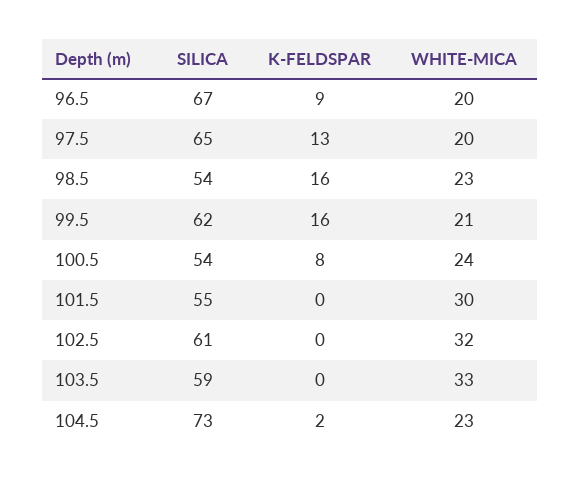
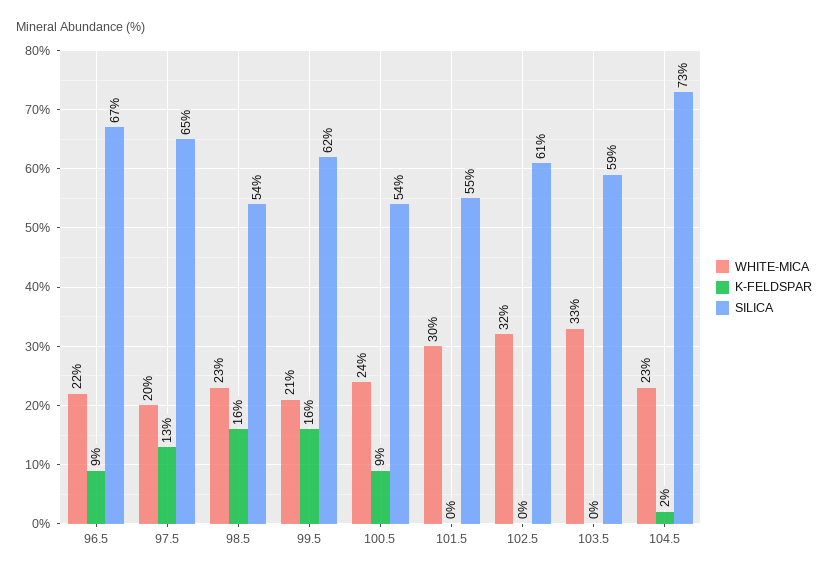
  {
    "SILICA": {
      "96.5": 67,
      "97.5": 65,
      "98.5": 54,
      "99.5": 62,
      "100.5": 54,
      "101.5": 55,
      "102.5": 61,
      "103.5": 59,
      "104.5": 73
    },
    "K-FELDSPAR": {
      "96.5": 9,
      "97.5": 13,
      "98.5": 16,
      "99.5": 16,
-     "100.5": 8,
+     "100.5": 9,
      "101.5": 0,
      "102.5": 0,
      "103.5": 0,
      "104.5": 2
    },
    "WHITE-MICA": {
-     "96.5": 20,
+     "96.5": 22,
      "97.5": 20,
      "98.5": 23,
      "99.5": 21,
      "100.5": 24,
      "101.5": 30,
      "102.5": 32,
      "103.5": 33,
      "104.5": 23
    }
  }

